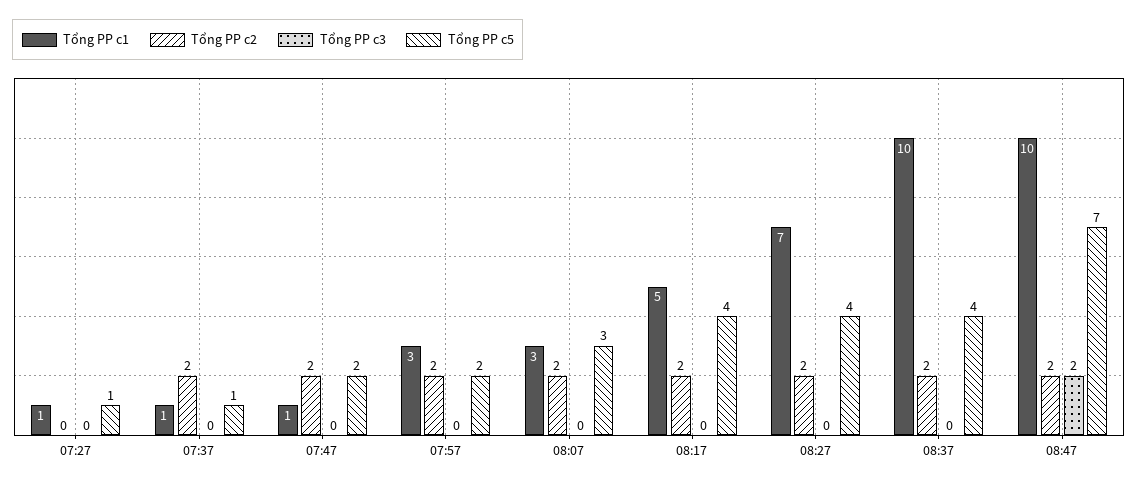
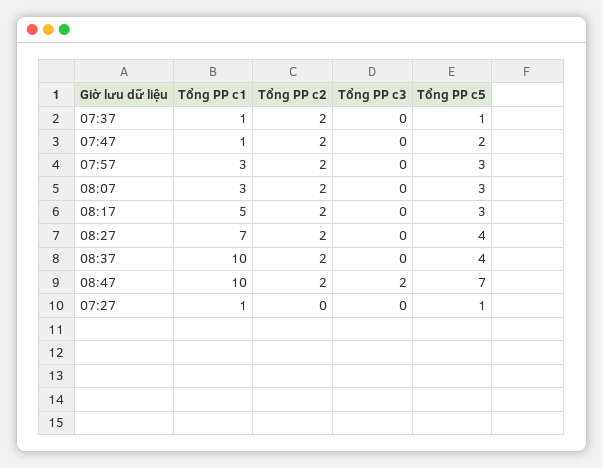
  {
    "Tổng PP c1": {
      "07:27": 1,
      "07:37": 1,
      "07:47": 1,
      "07:57": 3,
      "08:07": 3,
      "08:17": 5,
      "08:27": 7,
      "08:37": 10,
      "08:47": 10
    },
    "Tổng PP c2": {
      "07:27": 0,
      "07:37": 2,
      "07:47": 2,
      "07:57": 2,
      "08:07": 2,
      "08:17": 2,
      "08:27": 2,
      "08:37": 2,
      "08:47": 2
    },
    "Tổng PP c3": {
      "07:27": 0,
      "07:37": 0,
      "07:47": 0,
      "07:57": 0,
      "08:07": 0,
      "08:17": 0,
      "08:27": 0,
      "08:37": 0,
      "08:47": 2
    },
    "Tổng PP c5": {
      "07:27": 1,
      "07:37": 1,
      "07:47": 2,
-     "07:57": 2,
+     "07:57": 3,
      "08:07": 3,
-     "08:17": 4,
+     "08:17": 3,
      "08:27": 4,
      "08:37": 4,
      "08:47": 7
    }
  }

